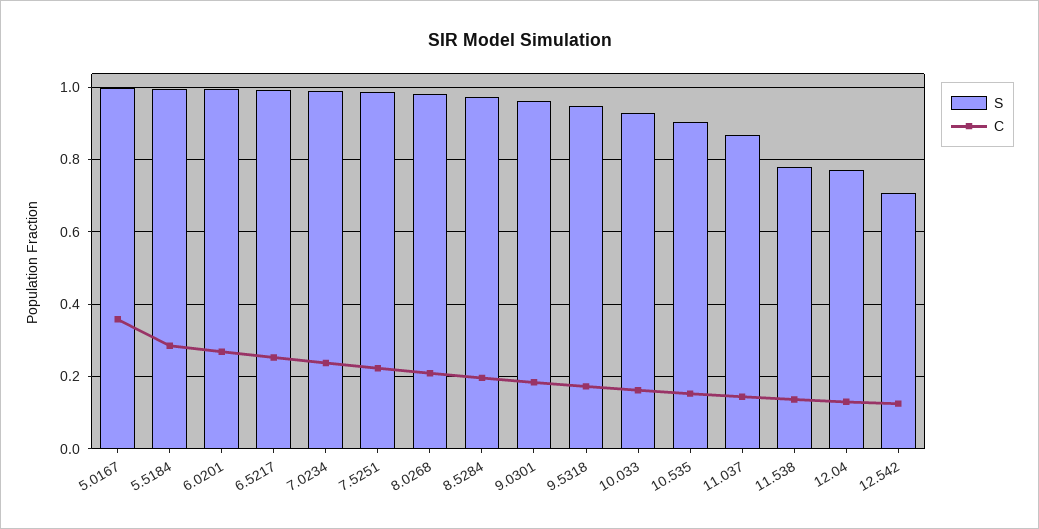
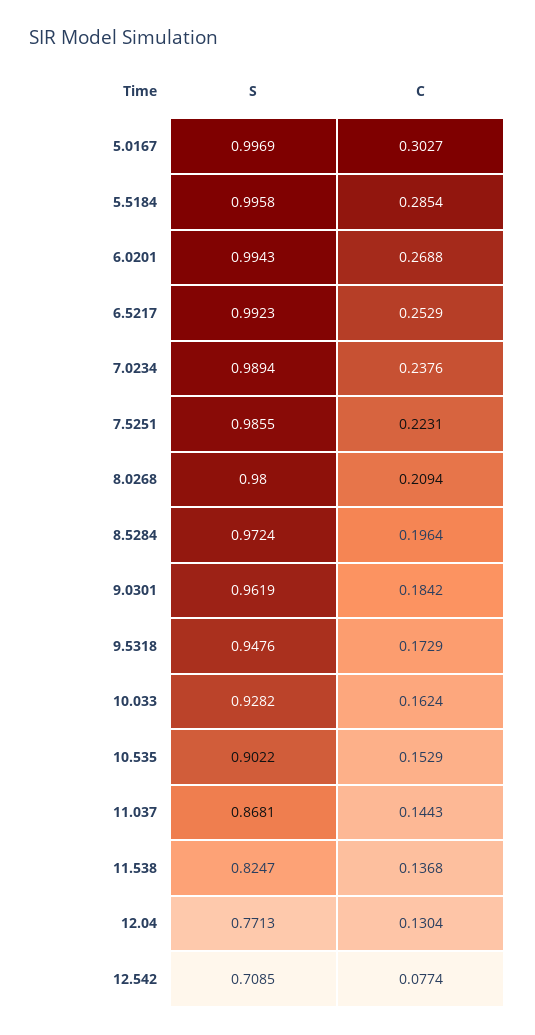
  {
    "S": {
      "5.0167": 0.9969,
      "5.5184": 0.9958,
      "6.0201": 0.9943,
      "6.5217": 0.9923,
      "7.0234": 0.9894,
      "7.5251": 0.9855,
      "8.0268": 0.98,
      "8.5284": 0.9724,
      "9.0301": 0.9619,
      "9.5318": 0.9476,
      "10.033": 0.9282,
      "10.535": 0.9022,
      "11.037": 0.8681,
-     "11.538": 0.78,
+     "11.538": 0.8247,
      "12.04": 0.7713,
      "12.542": 0.7085
    },
    "C": {
-     "5.0167": 0.36,
+     "5.0167": 0.3027,
      "5.5184": 0.2854,
      "6.0201": 0.2688,
      "6.5217": 0.2529,
      "7.0234": 0.2376,
      "7.5251": 0.2231,
      "8.0268": 0.2094,
      "8.5284": 0.1964,
      "9.0301": 0.1842,
      "9.5318": 0.1729,
      "10.033": 0.1624,
      "10.535": 0.1529,
      "11.037": 0.1443,
      "11.538": 0.1368,
      "12.04": 0.1304,
-     "12.542": 0.12
+     "12.542": 0.0774
    }
  }

